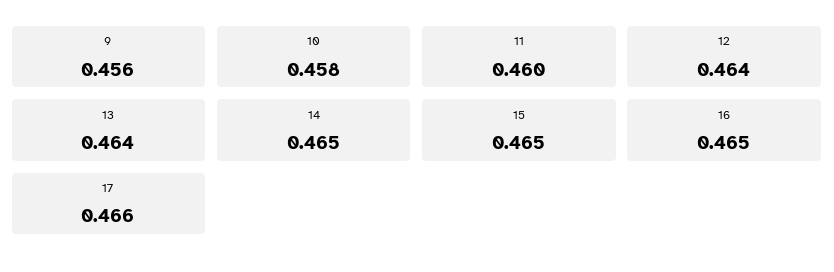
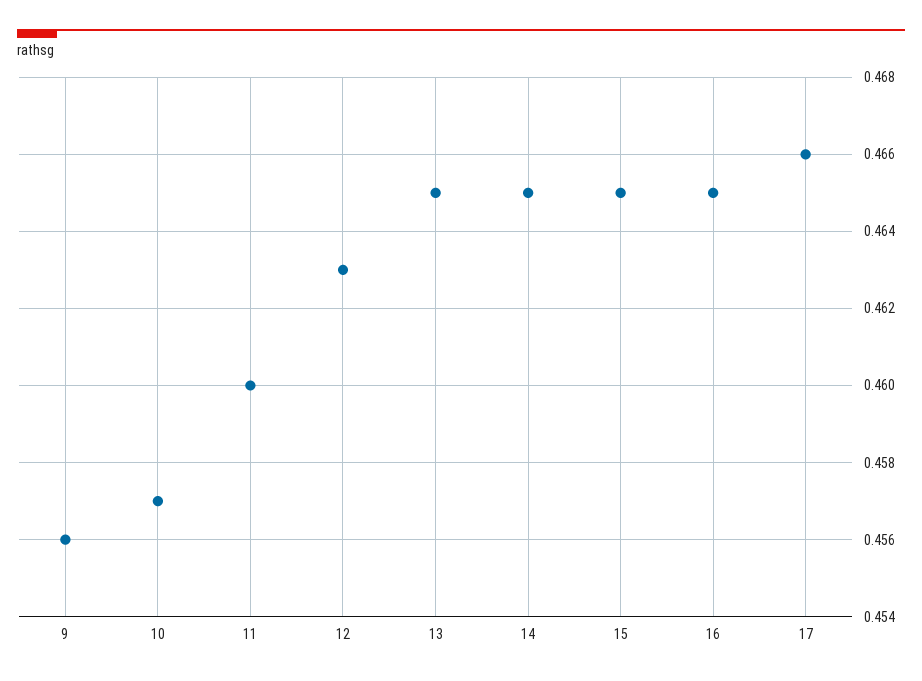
  {
    "9": 0.456,
-   "10": 0.458,
+   "10": 0.457,
    "11": 0.46,
-   "12": 0.464,
+   "12": 0.463,
-   "13": 0.464,
+   "13": 0.465,
    "14": 0.465,
    "15": 0.465,
    "16": 0.465,
    "17": 0.466
  }

